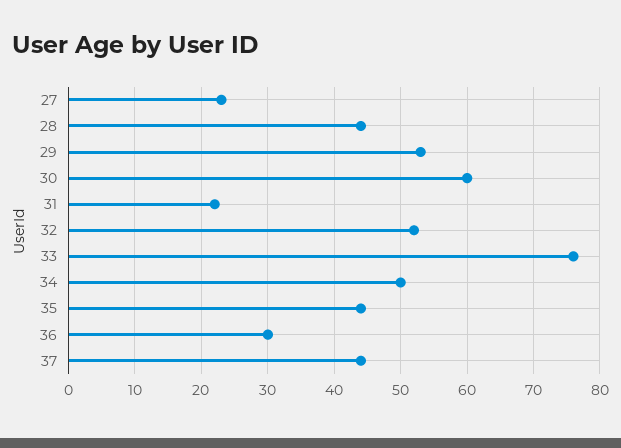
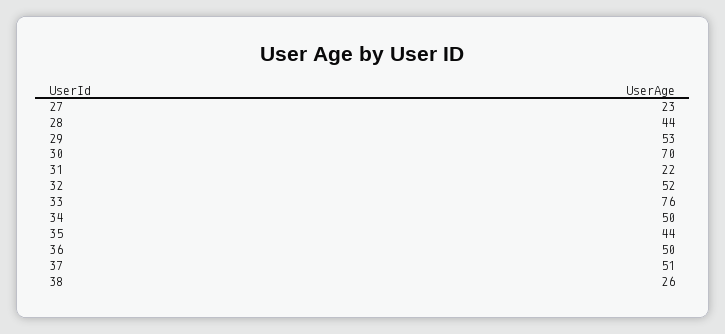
  {
    "27": 23,
    "28": 44,
    "29": 53,
-   "30": 60,
+   "30": 70,
    "31": 22,
    "32": 52,
    "33": 76,
    "34": 50,
    "35": 44,
-   "36": 30,
+   "36": 50,
-   "37": 44
+   "37": 51,
+   "38": 26
  }

